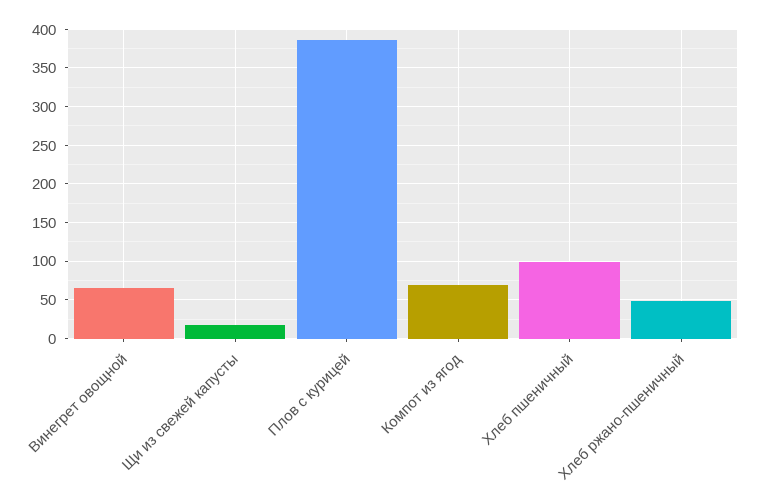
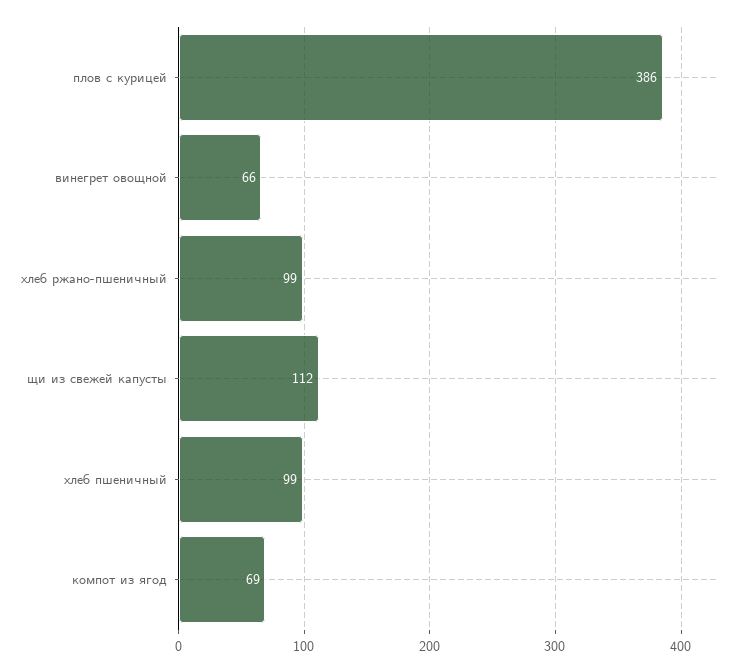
  {
    "Винегрет овощной": 66,
-   "Щи из свежей капусты": 20,
+   "Щи из свежей капусты": 112,
    "Плов с курицей": 386,
    "Компот из ягод": 69,
    "Хлеб пшеничный": 99,
-   "Хлеб ржано-пшеничный": 50
+   "Хлеб ржано-пшеничный": 99
  }

